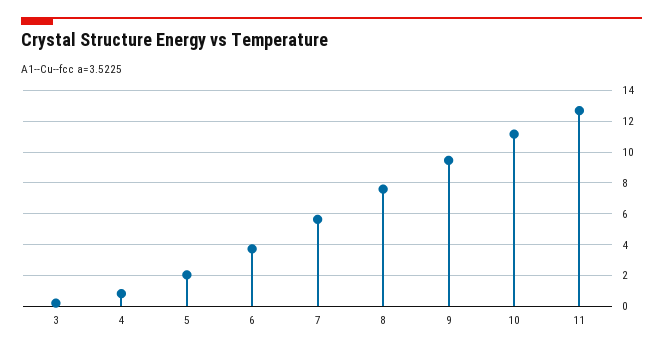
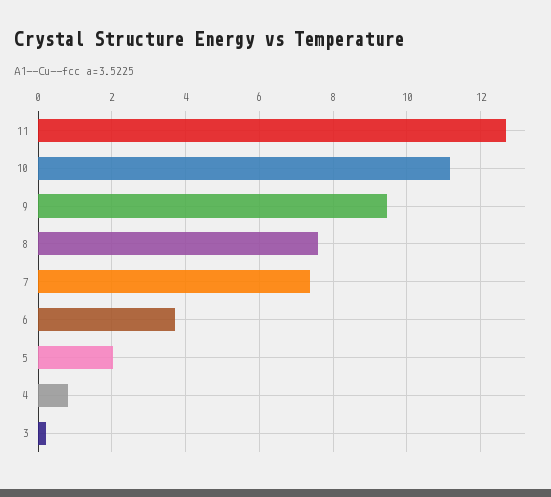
  {
    "3": 0.2,
    "4": 0.8,
    "5": 2,
    "6": 3.8,
-   "7": 5.5,
+   "7": 7.4,
    "8": 7.6,
    "9": 9.4,
    "10": 11.2,
    "11": 12.6
  }

